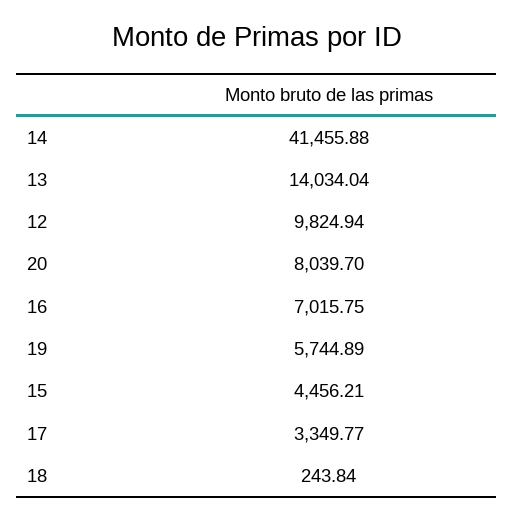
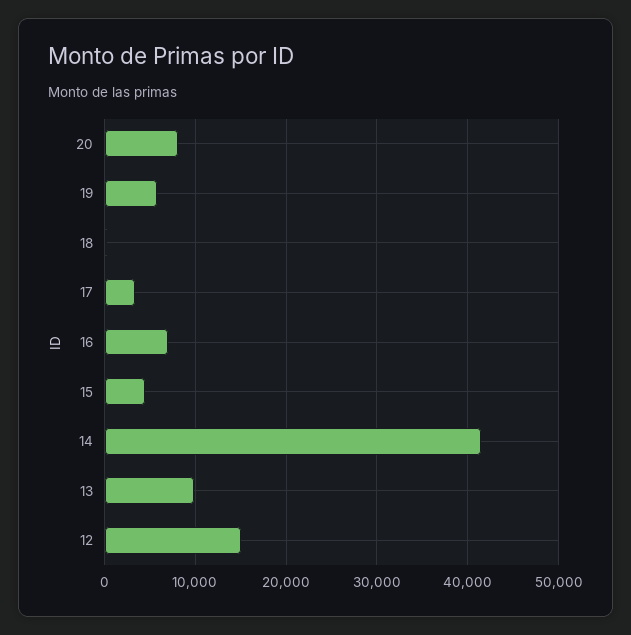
  {
    "14": 41455.88,
-   "13": 14034.04,
+   "13": 10000,
-   "12": 9824.94,
+   "12": 15000,
    "20": 8039.7,
    "16": 7015.75,
    "19": 5744.89,
    "15": 4456.21,
    "17": 3349.77,
    "18": 243.84
  }

